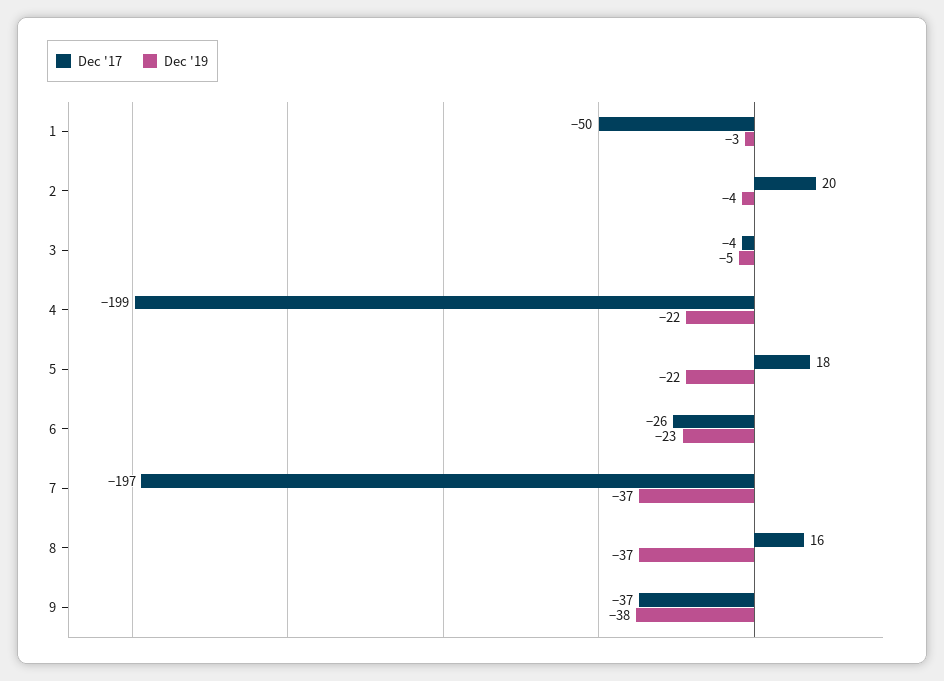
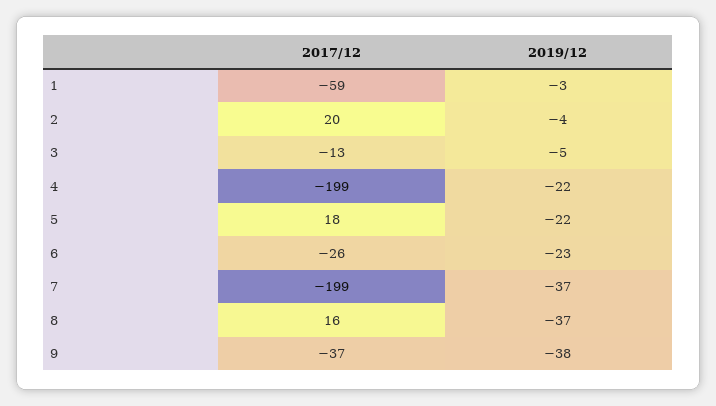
  {
    "Dec '17": {
-     "1": -50,
+     "1": -59,
      "2": 20,
-     "3": -4,
+     "3": -13,
      "4": -199,
      "5": 18,
      "6": -26,
-     "7": -197,
+     "7": -199,
      "8": 16,
      "9": -37
    },
    "Dec '19": {
      "1": -3,
      "2": -4,
      "3": -5,
      "4": -22,
      "5": -22,
      "6": -23,
      "7": -37,
      "8": -37,
      "9": -38
    }
  }

